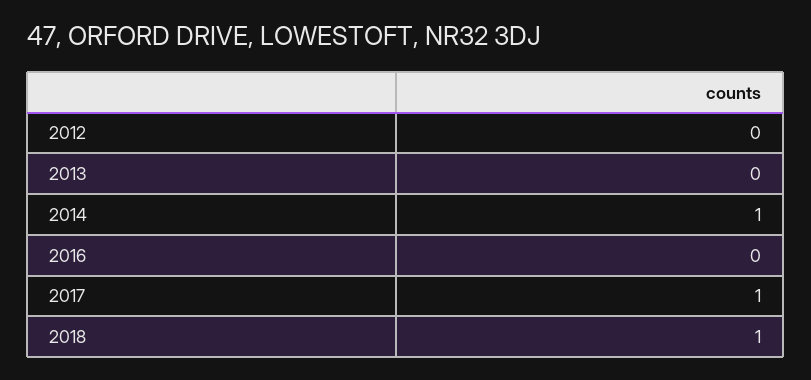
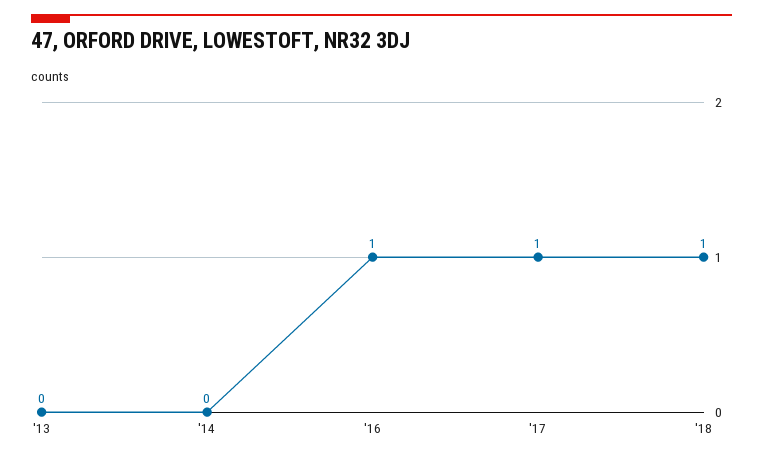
  {
-   "2012": 0,
    "2013": 0,
-   "2014": 1,
+   "2014": 0,
-   "2016": 0,
+   "2016": 1,
    "2017": 1,
    "2018": 1
  }

